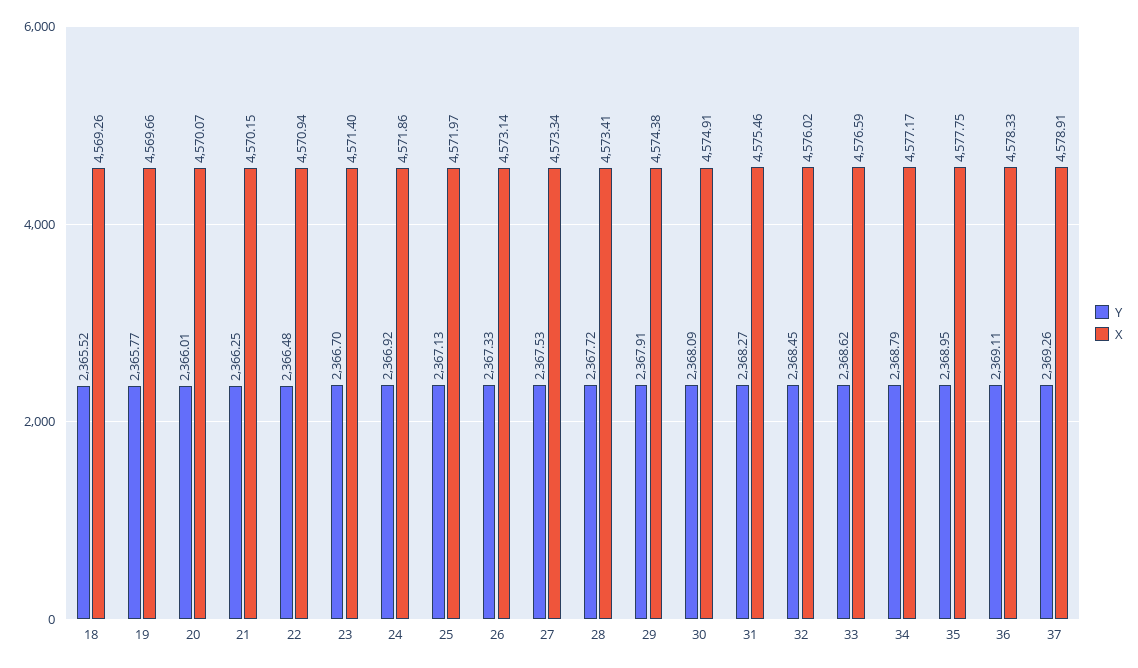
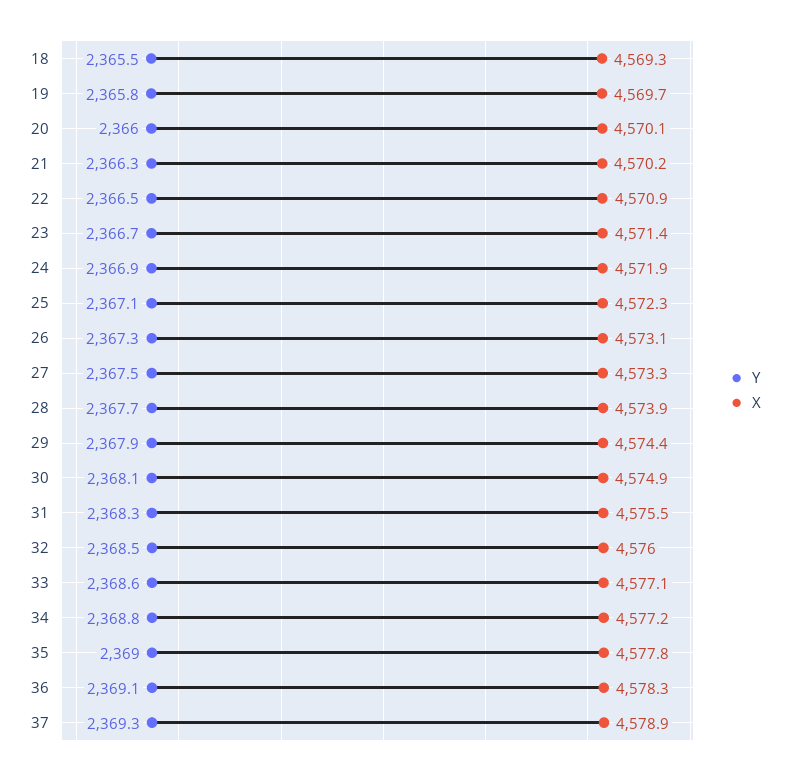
  {
    "Y": {
      "18": 2365.52,
      "19": 2365.77,
      "20": 2366.01,
      "21": 2366.25,
      "22": 2366.48,
      "23": 2366.7,
      "24": 2366.92,
      "25": 2367.13,
      "26": 2367.33,
      "27": 2367.53,
      "28": 2367.72,
      "29": 2367.91,
      "30": 2368.09,
      "31": 2368.27,
      "32": 2368.45,
      "33": 2368.62,
      "34": 2368.79,
      "35": 2368.95,
      "36": 2369.11,
      "37": 2369.26
    },
    "X": {
      "18": 4569.26,
      "19": 4569.66,
      "20": 4570.07,
      "21": 4570.15,
      "22": 4570.94,
      "23": 4571.4,
      "24": 4571.86,
-     "25": 4571.97,
+     "25": 4572.3,
      "26": 4573.14,
      "27": 4573.34,
-     "28": 4573.41,
+     "28": 4573.9,
      "29": 4574.38,
      "30": 4574.91,
      "31": 4575.46,
      "32": 4576.02,
-     "33": 4576.59,
+     "33": 4577.1,
      "34": 4577.17,
      "35": 4577.75,
      "36": 4578.33,
      "37": 4578.91
    }
  }

